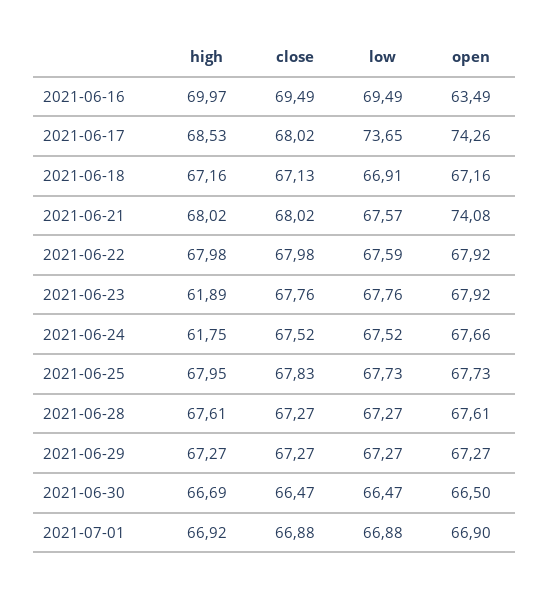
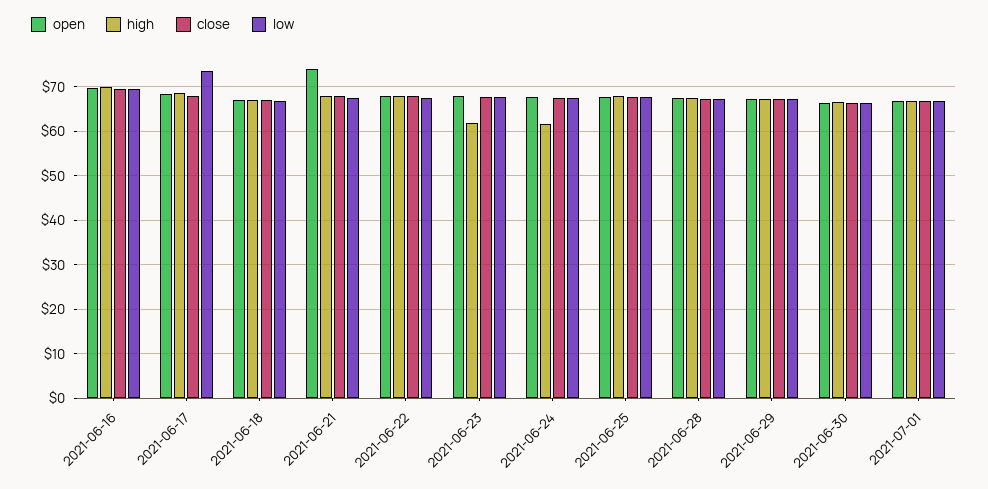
  {
    "high": {
      "2021-06-16": 69.97,
      "2021-06-17": 68.53,
      "2021-06-18": 67.16,
      "2021-06-21": 68.02,
      "2021-06-22": 67.98,
      "2021-06-23": 61.89,
      "2021-06-24": 61.75,
      "2021-06-25": 67.95,
      "2021-06-28": 67.61,
      "2021-06-29": 67.27,
      "2021-06-30": 66.69,
      "2021-07-01": 66.92
    },
    "close": {
      "2021-06-16": 69.49,
      "2021-06-17": 68.02,
      "2021-06-18": 67.13,
      "2021-06-21": 68.02,
      "2021-06-22": 67.98,
      "2021-06-23": 67.76,
      "2021-06-24": 67.52,
      "2021-06-25": 67.83,
      "2021-06-28": 67.27,
      "2021-06-29": 67.27,
      "2021-06-30": 66.47,
      "2021-07-01": 66.88
    },
    "low": {
      "2021-06-16": 69.49,
      "2021-06-17": 73.65,
      "2021-06-18": 66.91,
      "2021-06-21": 67.57,
      "2021-06-22": 67.59,
      "2021-06-23": 67.76,
      "2021-06-24": 67.52,
      "2021-06-25": 67.73,
      "2021-06-28": 67.27,
      "2021-06-29": 67.27,
      "2021-06-30": 66.47,
      "2021-07-01": 66.88
    },
    "open": {
-     "2021-06-16": 63.49,
+     "2021-06-16": 70,
-     "2021-06-17": 74.26,
+     "2021-06-17": 68,
      "2021-06-18": 67.16,
      "2021-06-21": 74.08,
      "2021-06-22": 67.92,
      "2021-06-23": 67.92,
      "2021-06-24": 67.66,
      "2021-06-25": 67.73,
      "2021-06-28": 67.61,
      "2021-06-29": 67.27,
      "2021-06-30": 66.5,
      "2021-07-01": 66.9
    }
  }

